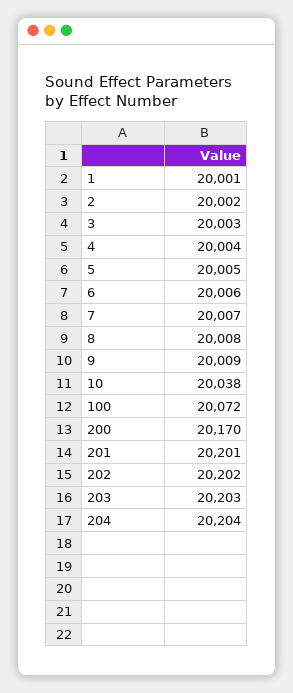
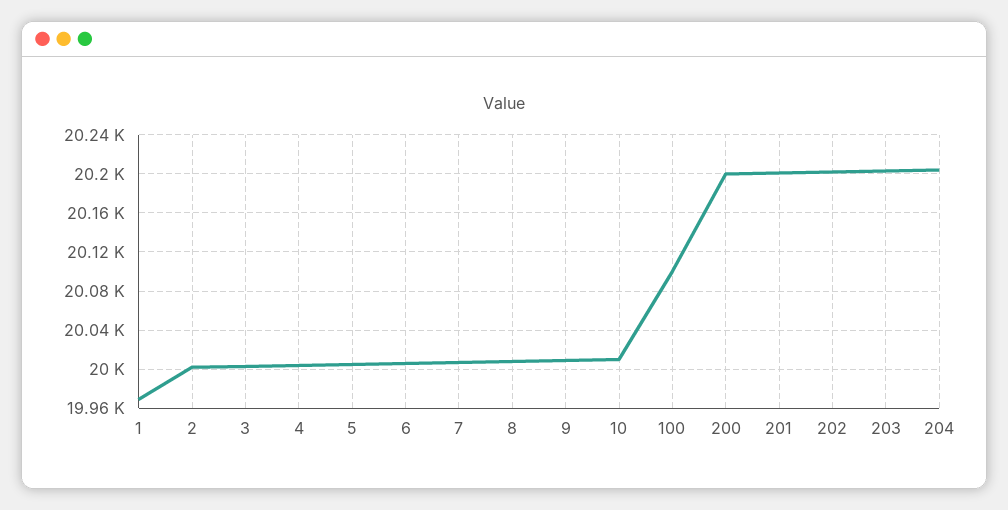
  {
-   "1": 20001,
+   "1": 19970,
    "2": 20002,
    "3": 20003,
    "4": 20004,
    "5": 20005,
    "6": 20006,
    "7": 20007,
    "8": 20008,
    "9": 20009,
-   "10": 20038,
+   "10": 20010,
-   "100": 20072,
+   "100": 20100,
-   "200": 20170,
+   "200": 20200,
    "201": 20201,
    "202": 20202,
    "203": 20203,
    "204": 20204
  }

